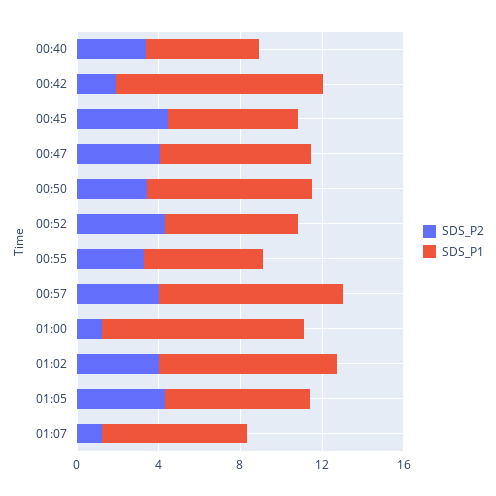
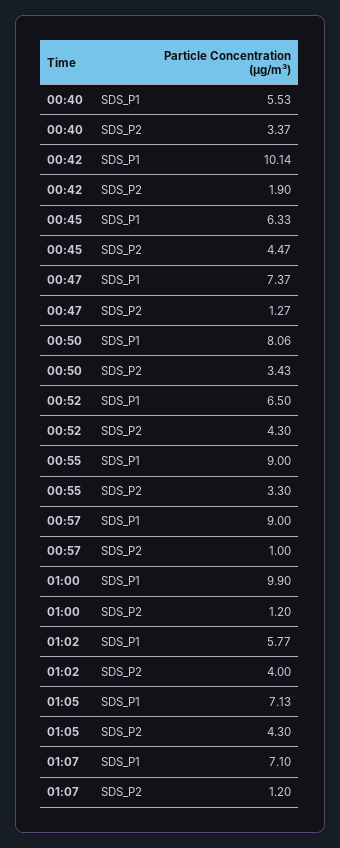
  {
    "SDS_P2": {
      "00:40": 3.37,
      "00:42": 1.9,
      "00:45": 4.47,
-     "00:47": 4,
+     "00:47": 1.27,
      "00:50": 3.43,
      "00:52": 4.3,
      "00:55": 3.3,
-     "00:57": 4,
+     "00:57": 1,
      "01:00": 1.2,
      "01:02": 4,
      "01:05": 4.3,
      "01:07": 1.2
    },
    "SDS_P1": {
      "00:40": 5.53,
      "00:42": 10.14,
      "00:45": 6.33,
      "00:47": 7.37,
      "00:50": 8.06,
      "00:52": 6.5,
-     "00:55": 6,
+     "00:55": 9,
      "00:57": 9,
      "01:00": 9.9,
-     "01:02": 9,
+     "01:02": 5.77,
      "01:05": 7.13,
      "01:07": 7.1
    }
  }

